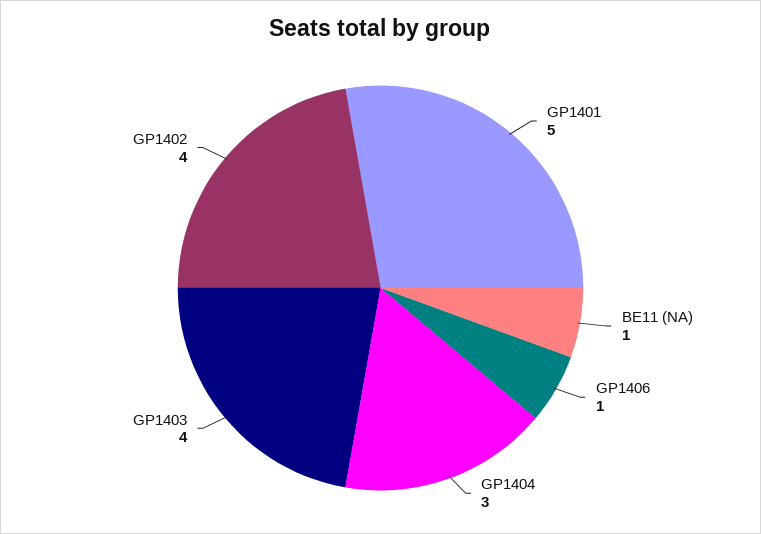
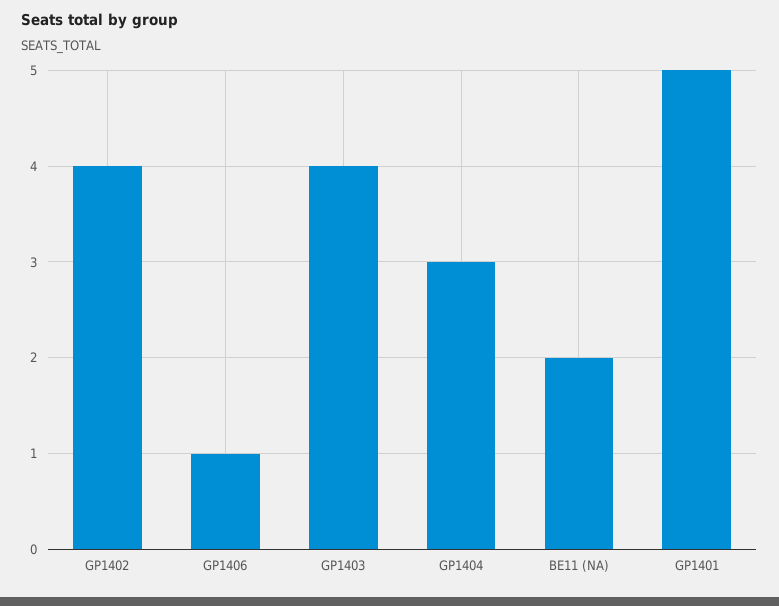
  {
    "GP1401": 5,
-   "BE11 (NA)": 1,
+   "BE11 (NA)": 2,
    "GP1406": 1,
    "GP1404": 3,
    "GP1403": 4,
    "GP1402": 4
  }

